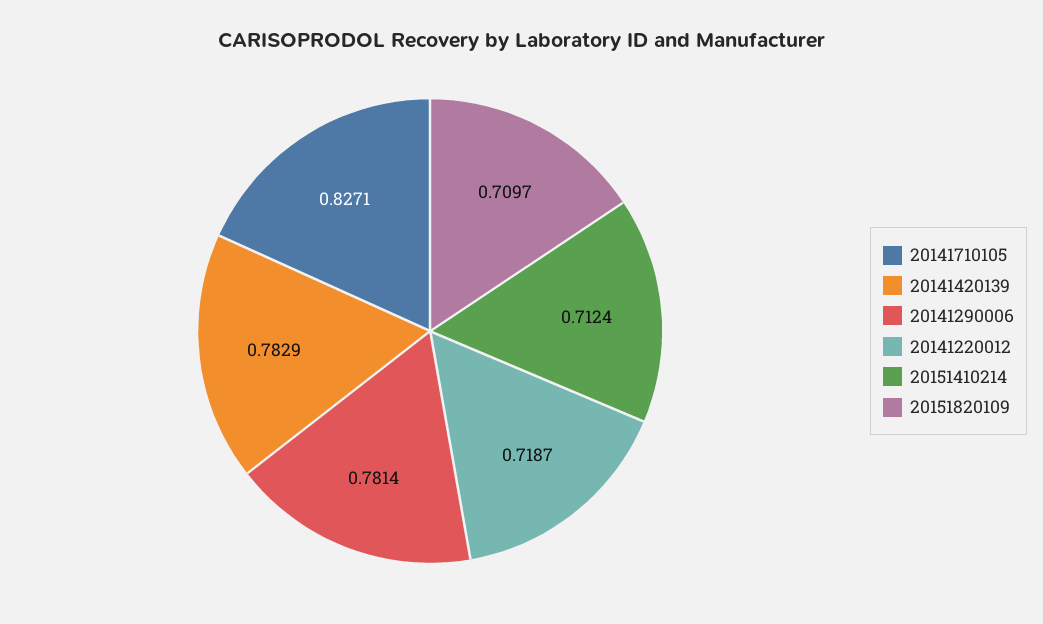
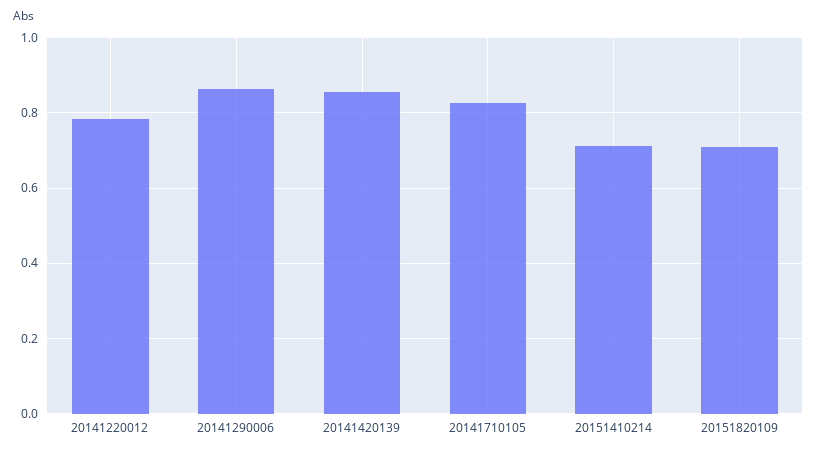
  {
    "20141710105": 0.8271,
-   "20141420139": 0.7829,
+   "20141420139": 0.86,
-   "20141290006": 0.7814,
+   "20141290006": 0.86,
-   "20141220012": 0.7187,
+   "20141220012": 0.78,
    "20151410214": 0.7124,
    "20151820109": 0.7097
  }

